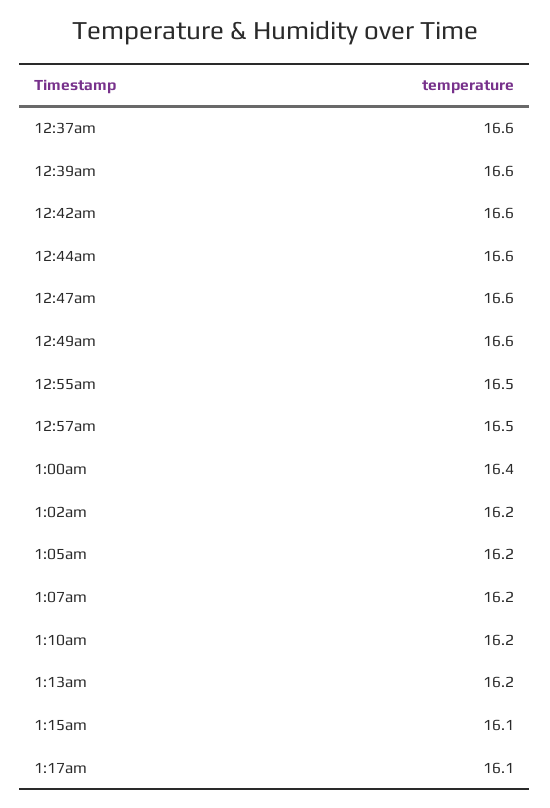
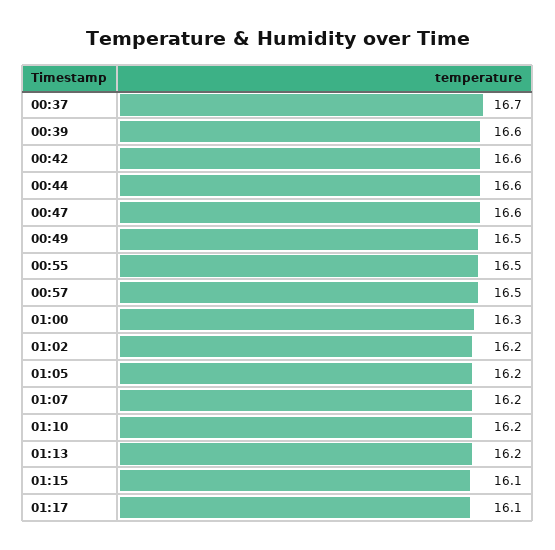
  {
-   "12:37am": 16.6,
+   "12:37am": 16.7,
    "12:39am": 16.6,
    "12:42am": 16.6,
    "12:44am": 16.6,
    "12:47am": 16.6,
-   "12:49am": 16.6,
+   "12:49am": 16.5,
    "12:55am": 16.5,
    "12:57am": 16.5,
-   "1:00am": 16.4,
+   "1:00am": 16.3,
    "1:02am": 16.2,
    "1:05am": 16.2,
    "1:07am": 16.2,
    "1:10am": 16.2,
    "1:13am": 16.2,
    "1:15am": 16.1,
    "1:17am": 16.1
  }

